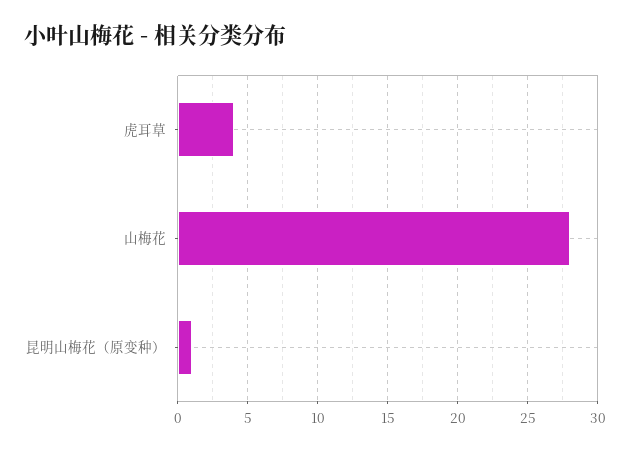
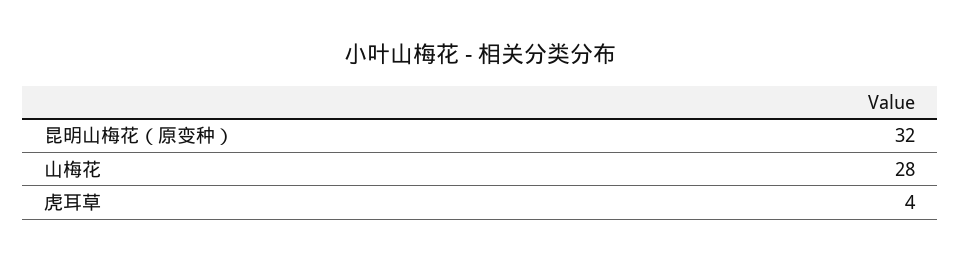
  {
    "虎耳草": 4,
    "山梅花": 28,
-   "昆明山梅花（原变种）": 1
+   "昆明山梅花（原变种）": 32
  }

